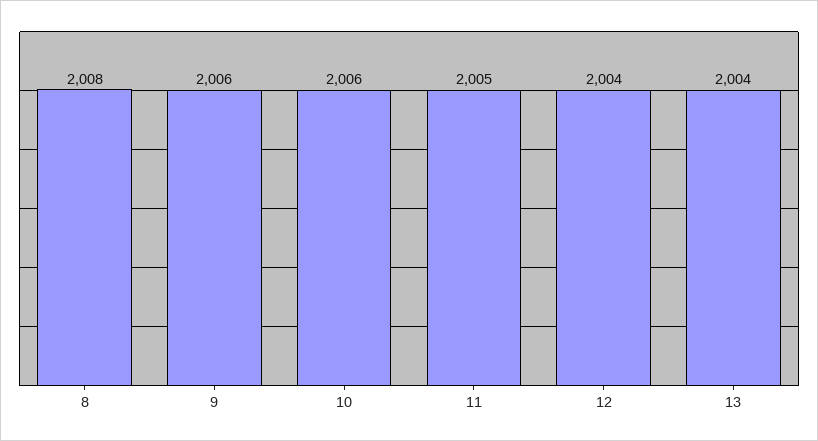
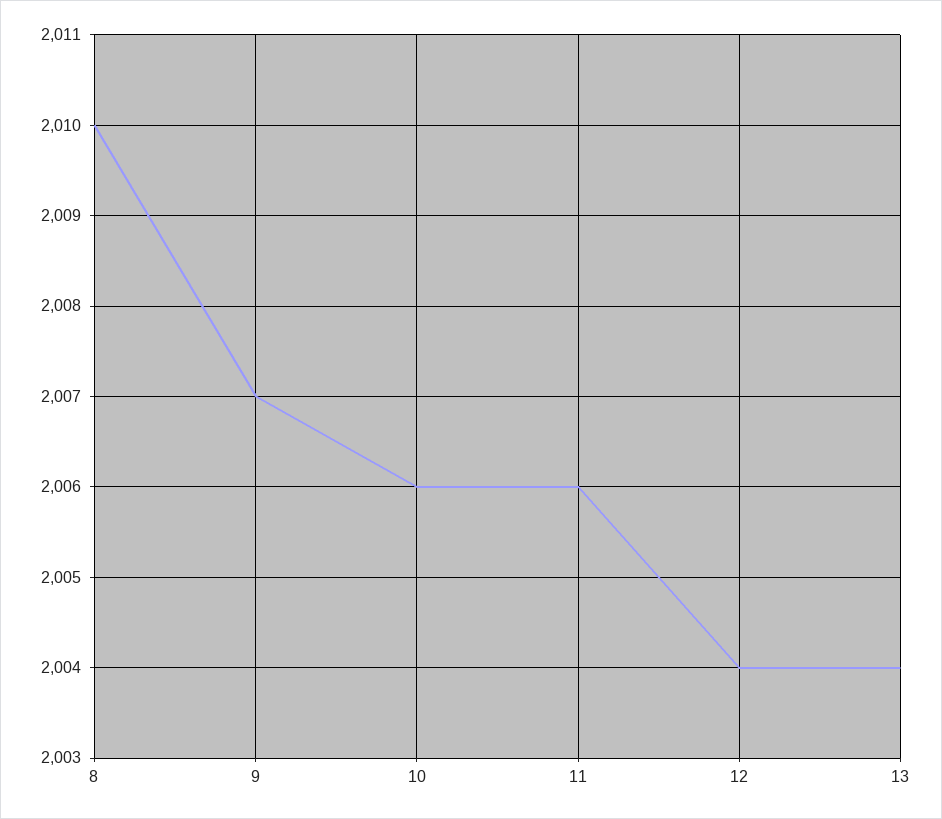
  {
-   "8": 2008,
+   "8": 2010,
-   "9": 2006,
+   "9": 2007,
    "10": 2006,
-   "11": 2005,
+   "11": 2006,
    "12": 2004,
    "13": 2004
  }

